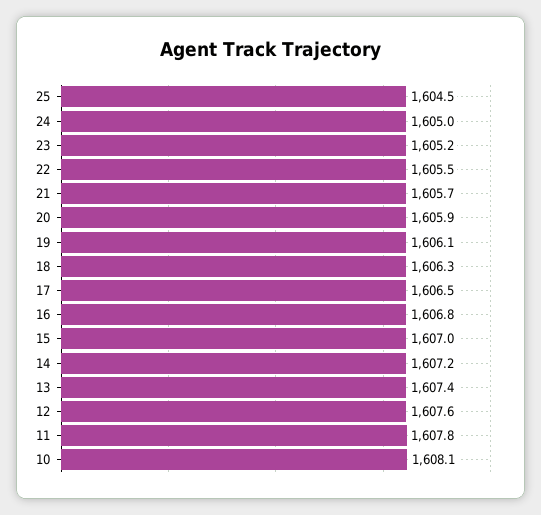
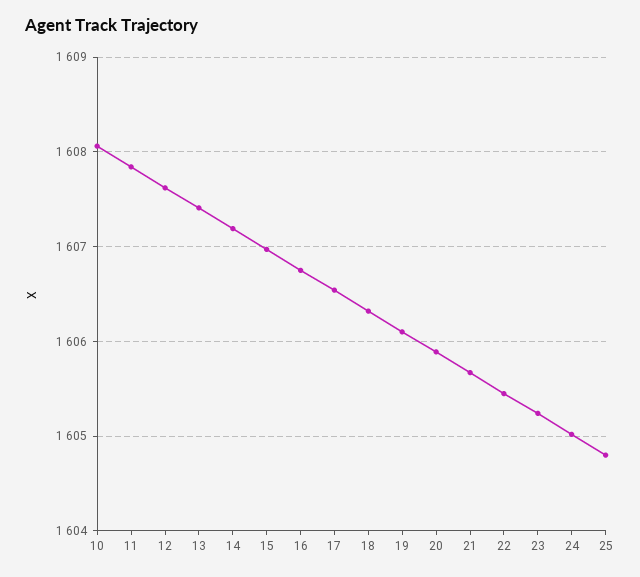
  {
-   "25": 1604.5,
+   "25": 1604.8,
    "24": 1605,
    "23": 1605.2,
    "22": 1605.5,
    "21": 1605.7,
    "20": 1605.9,
    "19": 1606.1,
    "18": 1606.3,
    "17": 1606.5,
    "16": 1606.8,
    "15": 1607,
    "14": 1607.2,
    "13": 1607.4,
    "12": 1607.6,
    "11": 1607.8,
    "10": 1608.1
  }

